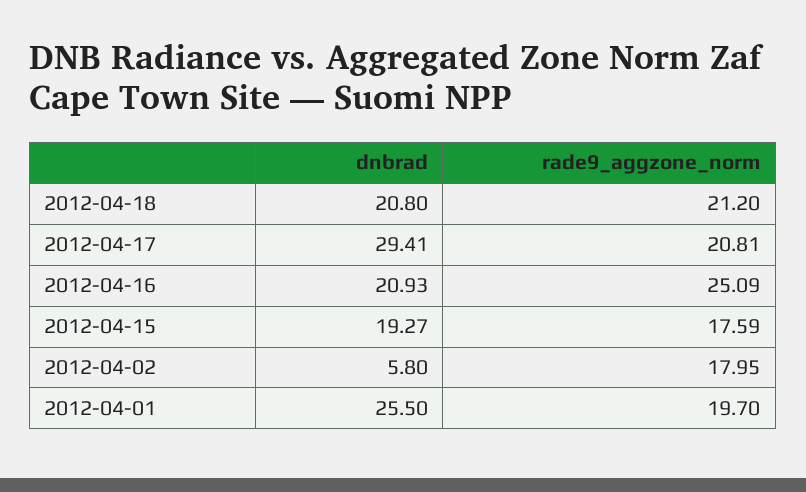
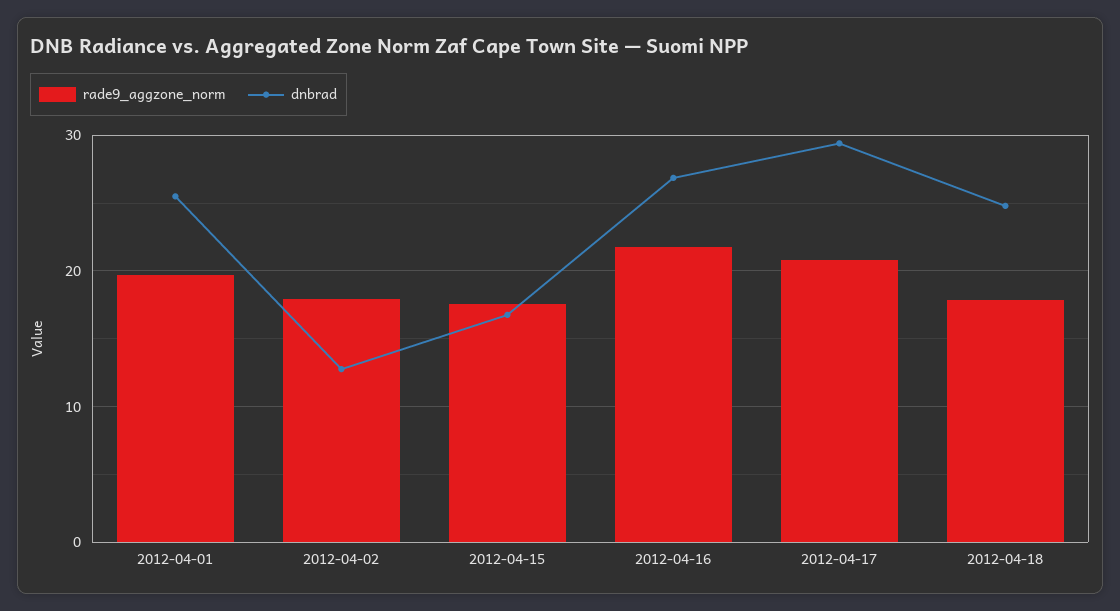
  {
    "dnbrad": {
-     "2012-04-18": 20.8,
+     "2012-04-18": 25,
      "2012-04-17": 29.41,
-     "2012-04-16": 20.93,
+     "2012-04-16": 27,
-     "2012-04-15": 19.27,
+     "2012-04-15": 17,
-     "2012-04-02": 5.8,
+     "2012-04-02": 13,
      "2012-04-01": 25.5
    },
    "rade9_aggzone_norm": {
-     "2012-04-18": 21.2,
+     "2012-04-18": 18,
      "2012-04-17": 20.81,
-     "2012-04-16": 25.09,
+     "2012-04-16": 22,
      "2012-04-15": 17.59,
      "2012-04-02": 17.95,
      "2012-04-01": 19.7
    }
  }

